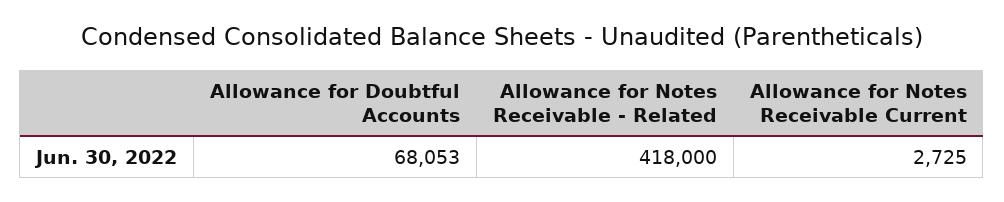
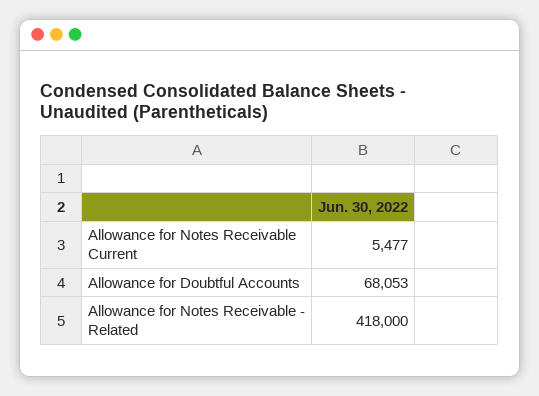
  {
    "Allowance for Doubtful Accounts": 68053,
    "Allowance for Notes Receivable - Related": 418000,
-   "Allowance for Notes Receivable Current": 2725
+   "Allowance for Notes Receivable Current": 5477
  }

